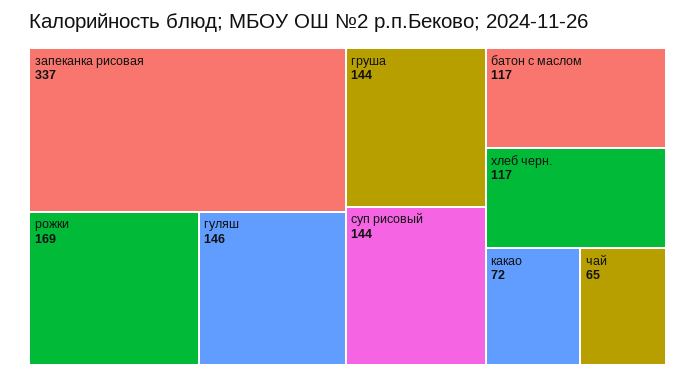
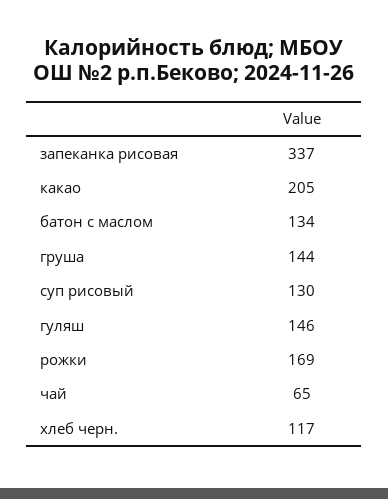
  {
    "запеканка рисовая": 337,
    "рожки": 169,
    "гуляш": 146,
    "груша": 144,
-   "суп рисовый": 144,
+   "суп рисовый": 130,
-   "батон с маслом": 117,
+   "батон с маслом": 134,
    "хлеб черн.": 117,
-   "какао": 72,
+   "какао": 205,
    "чай": 65
  }

